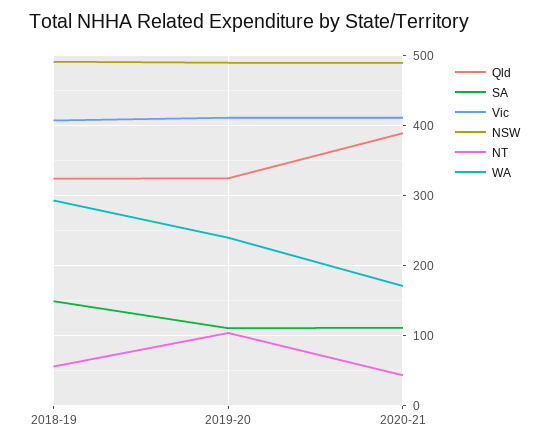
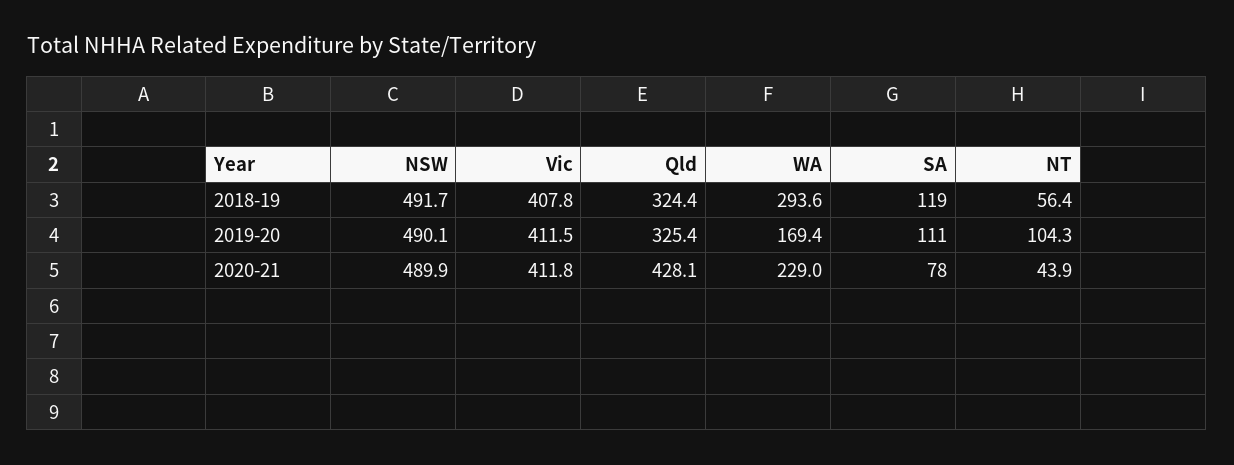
  {
    "Qld": {
      "2018-19": 324.4,
      "2019-20": 325.4,
-     "2020-21": 390
+     "2020-21": 428.1
    },
    "SA": {
-     "2018-19": 150,
+     "2018-19": 119,
      "2019-20": 111,
-     "2020-21": 110
+     "2020-21": 78
    },
    "Vic": {
      "2018-19": 407.8,
      "2019-20": 411.5,
      "2020-21": 411.8
    },
    "NSW": {
      "2018-19": 491.7,
      "2019-20": 490.1,
      "2020-21": 489.9
    },
    "NT": {
      "2018-19": 56.4,
      "2019-20": 104.3,
      "2020-21": 43.9
    },
    "WA": {
      "2018-19": 293.6,
-     "2019-20": 240,
+     "2019-20": 169.4,
-     "2020-21": 170
+     "2020-21": 229
    }
  }

